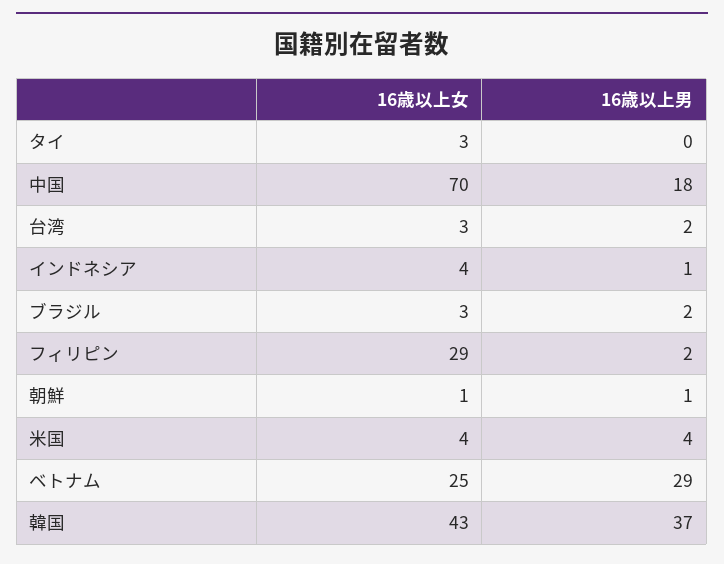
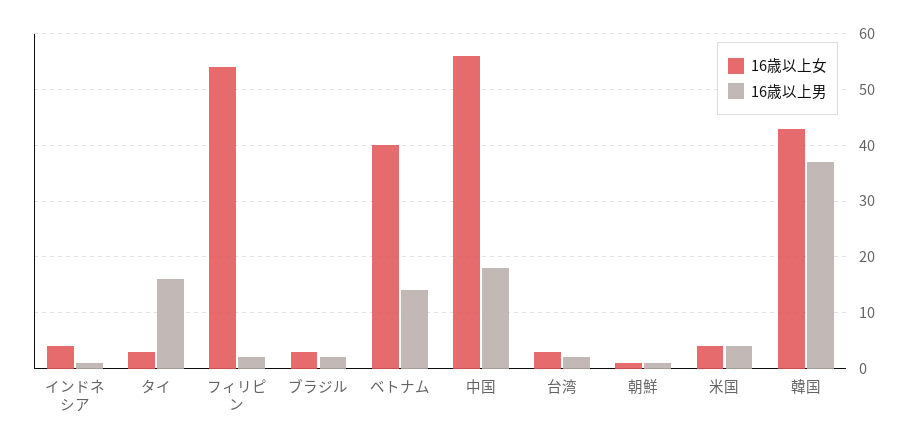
  {
    "16歳以上女": {
      "タイ": 3,
-     "中国": 70,
+     "中国": 55,
      "台湾": 3,
      "インドネシア": 4,
      "ブラジル": 3,
-     "フィリピン": 29,
+     "フィリピン": 55,
      "朝鮮": 1,
      "米国": 4,
-     "ベトナム": 25,
+     "ベトナム": 40,
      "韓国": 43
    },
    "16歳以上男": {
-     "タイ": 0,
+     "タイ": 15,
      "中国": 18,
      "台湾": 2,
      "インドネシア": 1,
      "ブラジル": 2,
      "フィリピン": 2,
      "朝鮮": 1,
      "米国": 4,
-     "ベトナム": 29,
+     "ベトナム": 15,
      "韓国": 37
    }
  }

